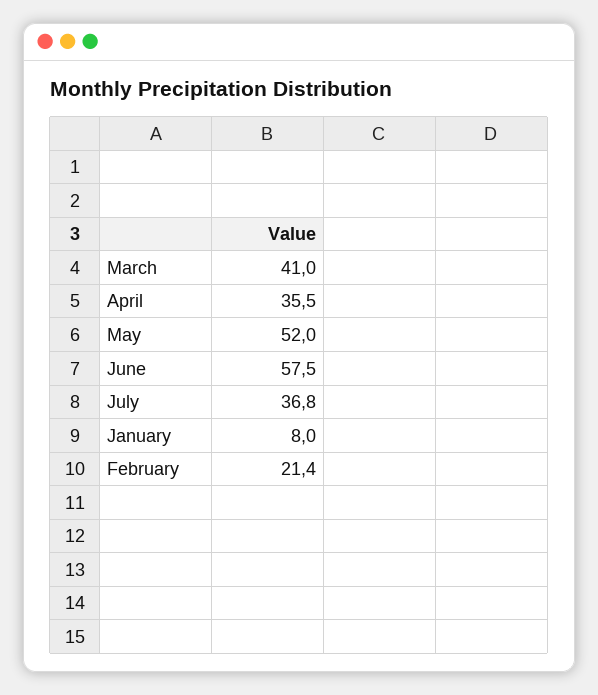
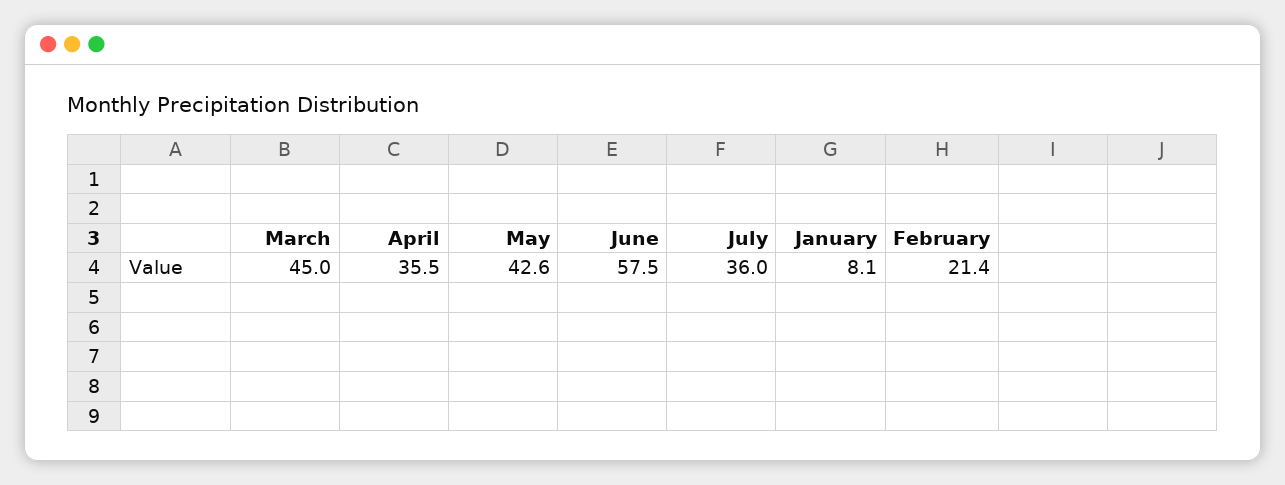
  {
-   "March": 41,
+   "March": 45,
    "April": 35.5,
-   "May": 52,
+   "May": 42.6,
    "June": 57.5,
-   "July": 36.8,
+   "July": 36,
-   "January": 8,
+   "January": 8.1,
    "February": 21.4
  }

